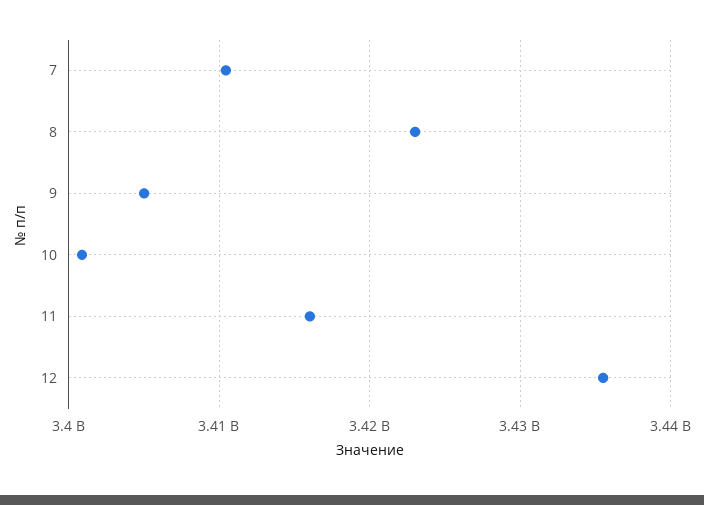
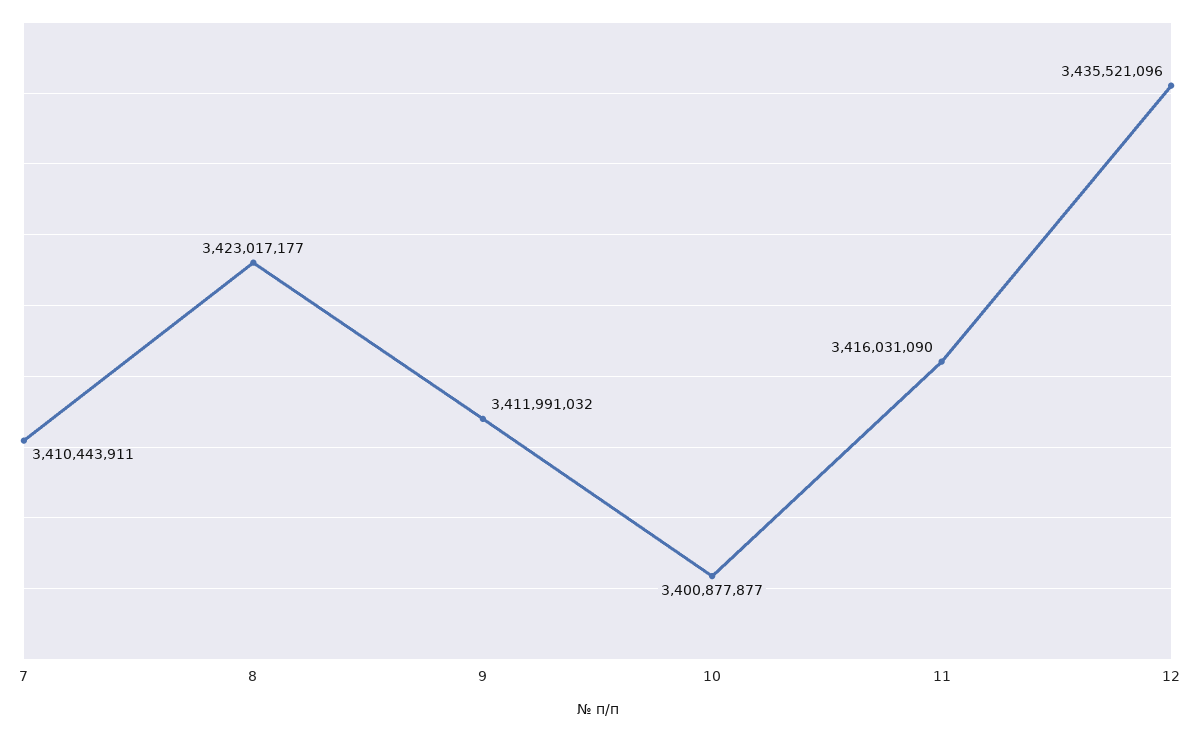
  {
    "7": 3410443911,
    "8": 3423017177,
-   "9": 3405000000,
+   "9": 3411991032,
    "10": 3400877877,
    "11": 3416031090,
    "12": 3435521096
  }

